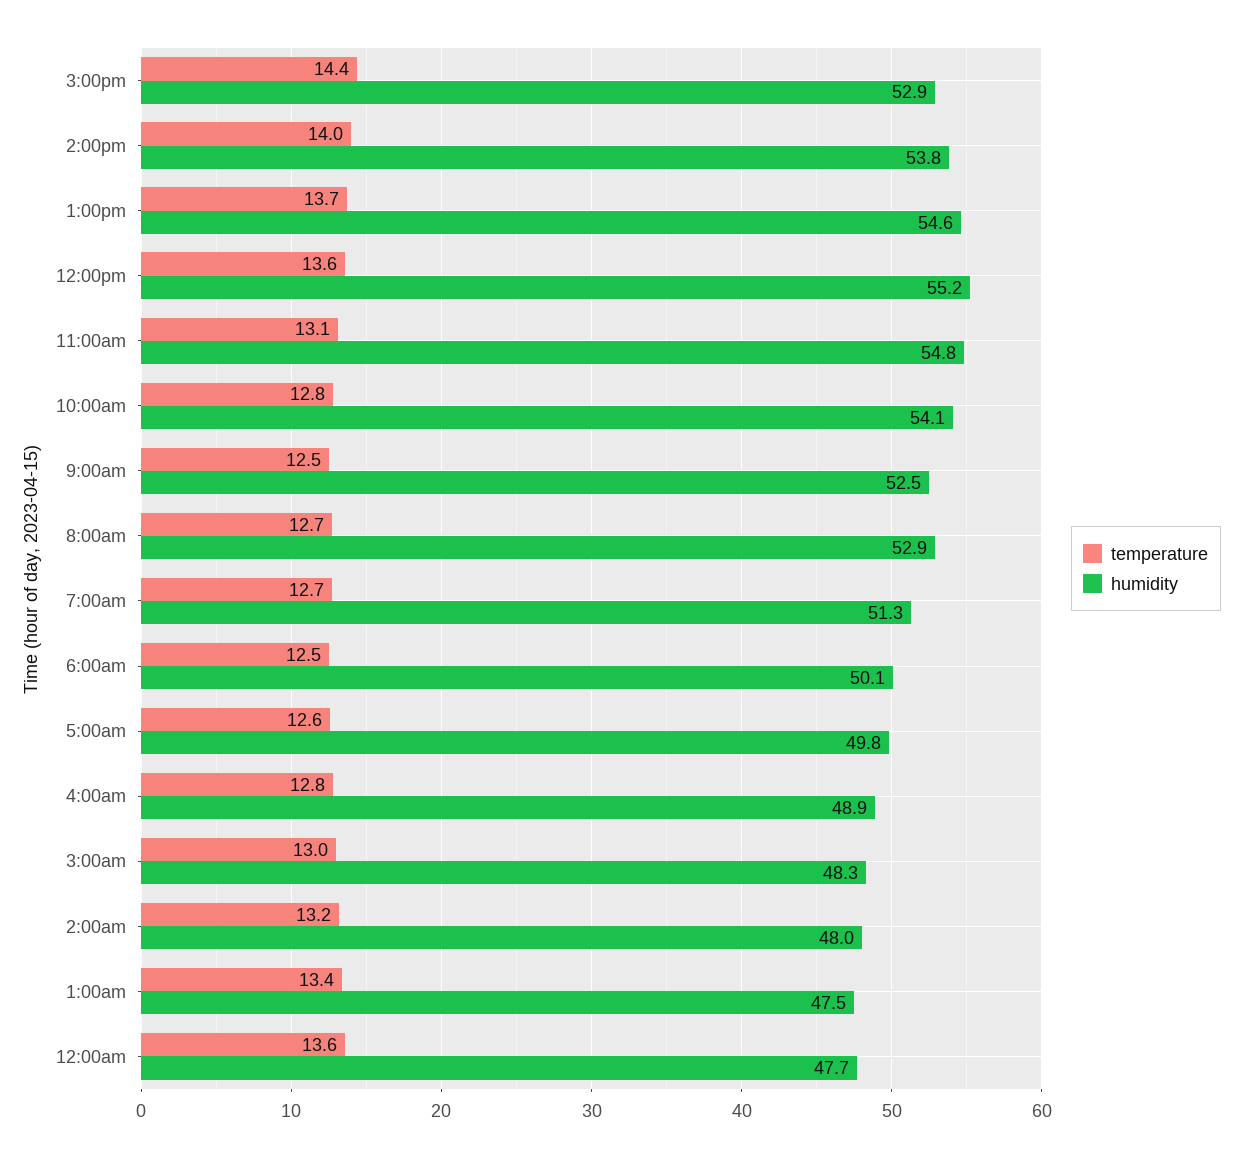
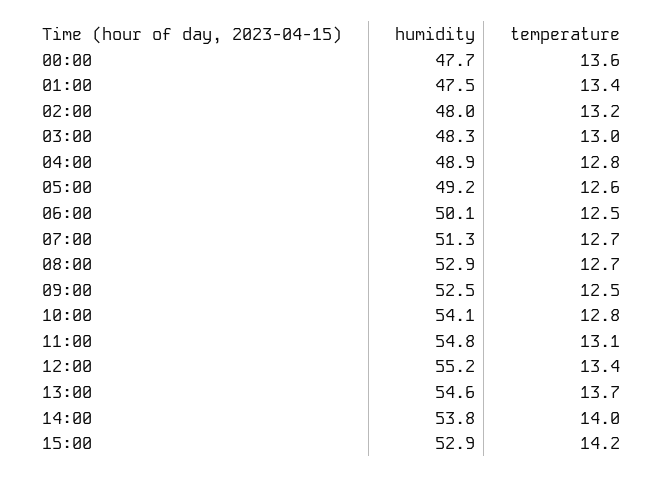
  {
    "temperature": {
-     "3:00pm": 14.4,
+     "3:00pm": 14.2,
      "2:00pm": 14,
      "1:00pm": 13.7,
-     "12:00pm": 13.6,
+     "12:00pm": 13.4,
      "11:00am": 13.1,
      "10:00am": 12.8,
      "9:00am": 12.5,
      "8:00am": 12.7,
      "7:00am": 12.7,
      "6:00am": 12.5,
      "5:00am": 12.6,
      "4:00am": 12.8,
      "3:00am": 13,
      "2:00am": 13.2,
      "1:00am": 13.4,
      "12:00am": 13.6
    },
    "humidity": {
      "3:00pm": 52.9,
      "2:00pm": 53.8,
      "1:00pm": 54.6,
      "12:00pm": 55.2,
      "11:00am": 54.8,
      "10:00am": 54.1,
      "9:00am": 52.5,
      "8:00am": 52.9,
      "7:00am": 51.3,
      "6:00am": 50.1,
-     "5:00am": 49.8,
+     "5:00am": 49.2,
      "4:00am": 48.9,
      "3:00am": 48.3,
      "2:00am": 48,
      "1:00am": 47.5,
      "12:00am": 47.7
    }
  }

